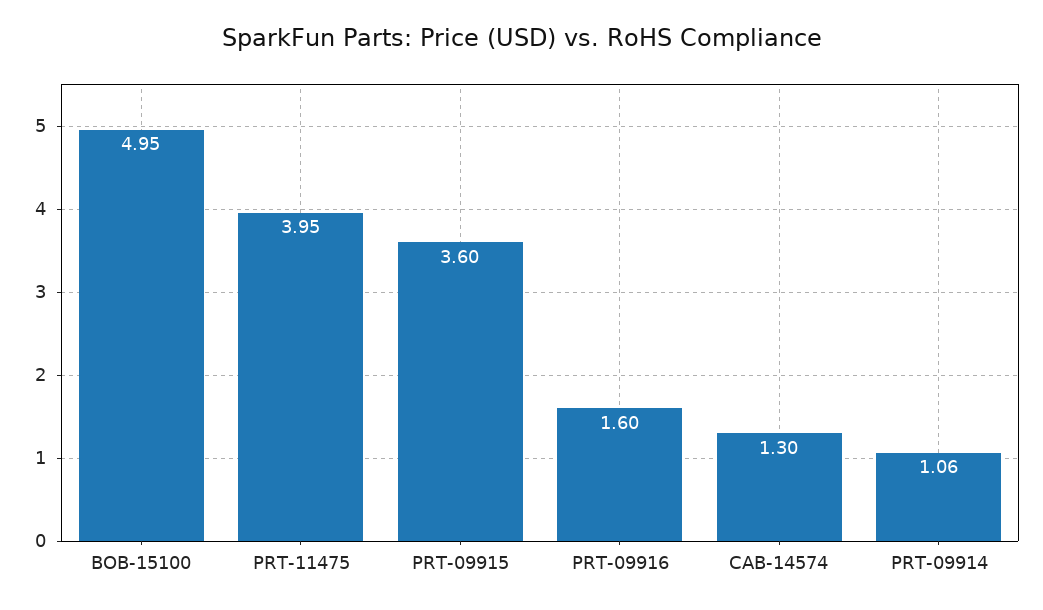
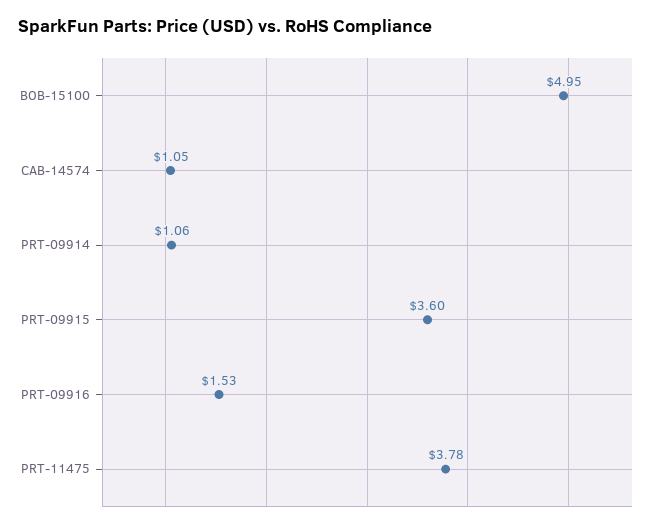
  {
    "BOB-15100": 4.95,
-   "PRT-11475": 3.95,
+   "PRT-11475": 3.78,
    "PRT-09915": 3.6,
-   "PRT-09916": 1.6,
+   "PRT-09916": 1.53,
-   "CAB-14574": 1.3,
+   "CAB-14574": 1.05,
    "PRT-09914": 1.06
  }

